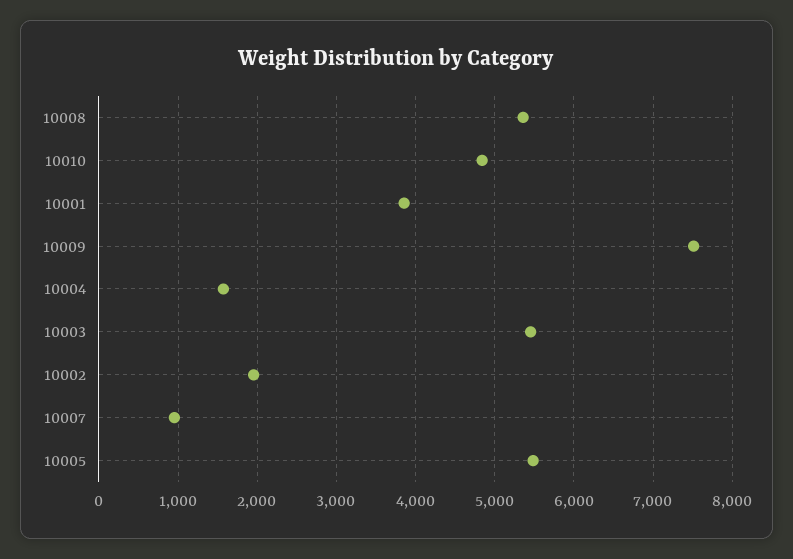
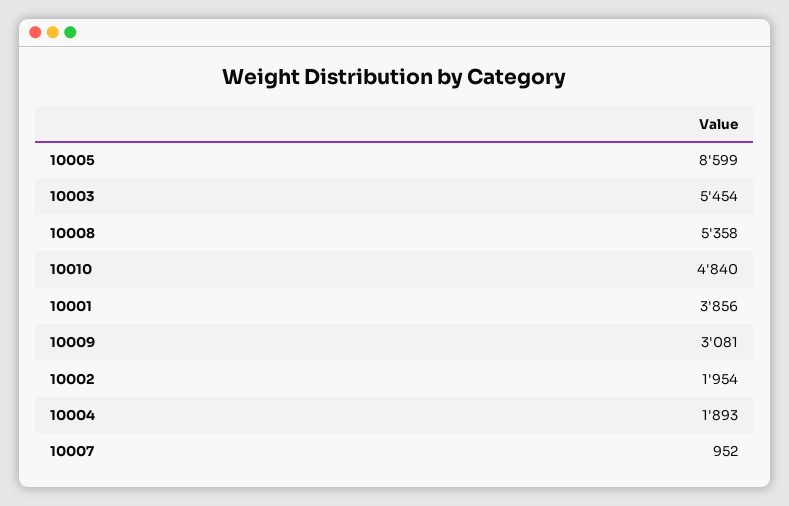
  {
    "10008": 5358,
    "10010": 4840,
    "10001": 3856,
-   "10009": 7500,
+   "10009": 3081,
-   "10004": 1600,
+   "10004": 1893,
    "10003": 5454,
    "10002": 1954,
    "10007": 952,
-   "10005": 5500
+   "10005": 8599
  }

